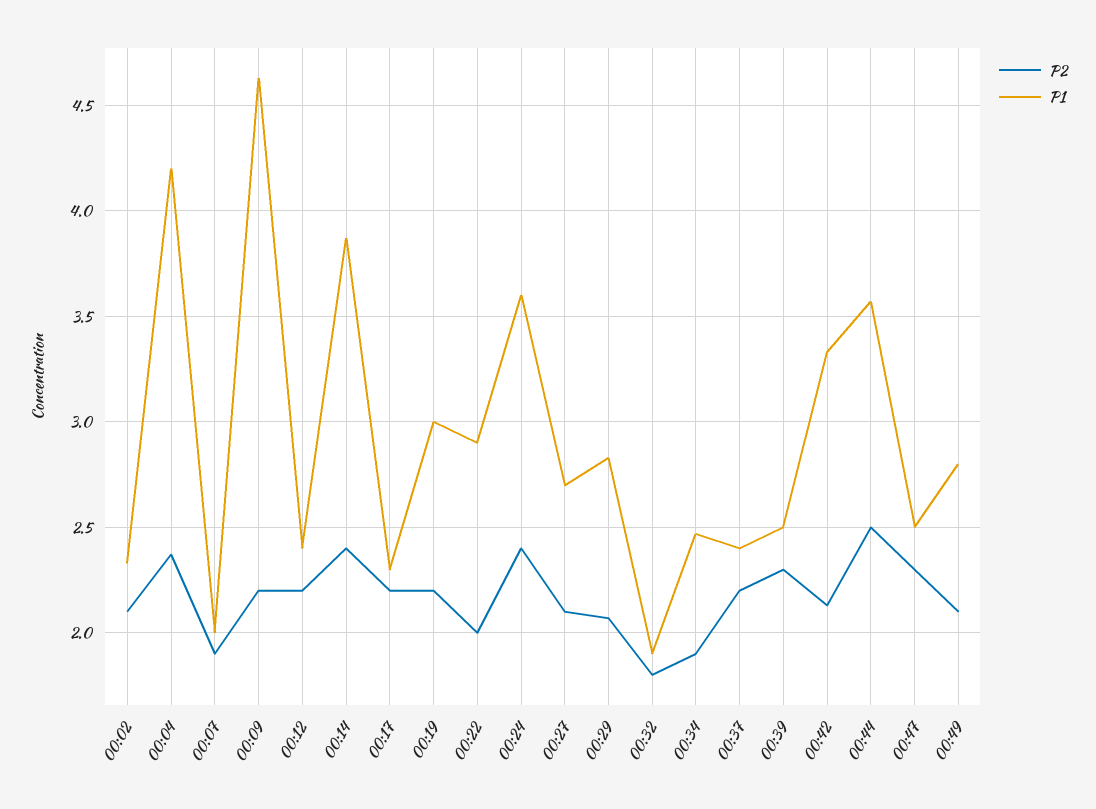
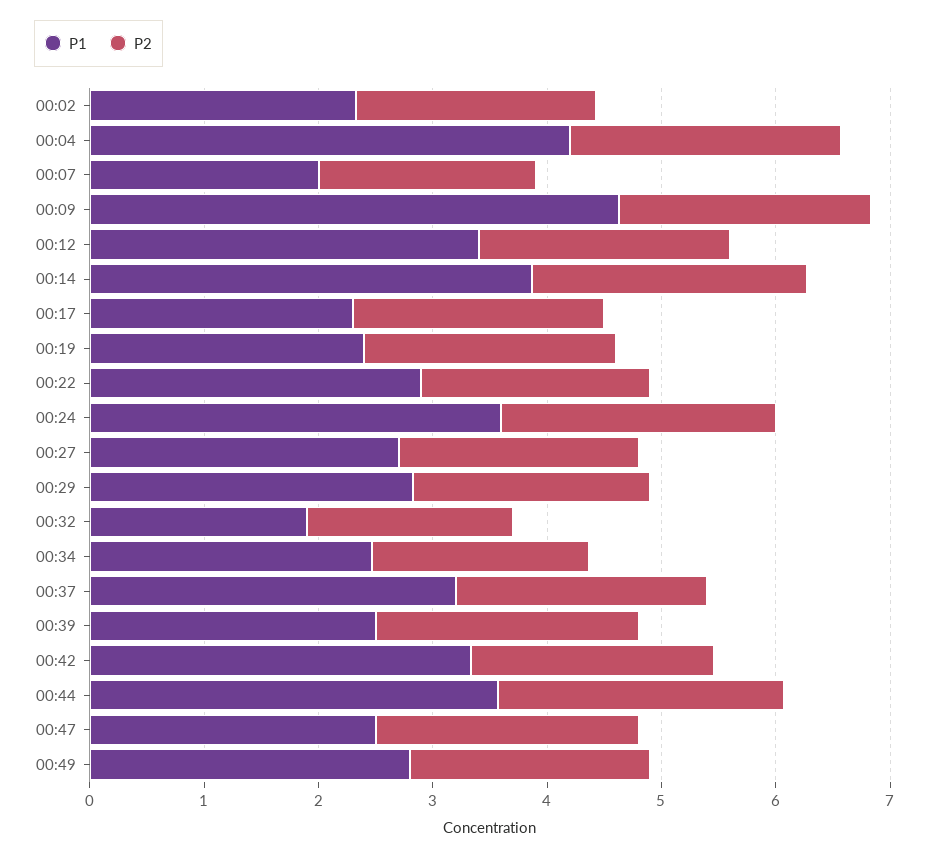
  {
    "P2": {
      "00:02": 2.1,
      "00:04": 2.35,
      "00:07": 1.9,
      "00:09": 2.2,
      "00:12": 2.2,
      "00:14": 2.4,
      "00:17": 2.2,
      "00:19": 2.2,
      "00:22": 2,
      "00:24": 2.4,
      "00:27": 2.1,
      "00:29": 2.05,
      "00:32": 1.8,
      "00:34": 1.9,
      "00:37": 2.2,
      "00:39": 2.3,
      "00:42": 2.15,
      "00:44": 2.5,
      "00:47": 2.3,
      "00:49": 2.1
    },
    "P1": {
      "00:02": 2.35,
      "00:04": 4.2,
      "00:07": 2,
      "00:09": 4.65,
-     "00:12": 2.4,
+     "00:12": 3.4,
      "00:14": 3.85,
      "00:17": 2.3,
-     "00:19": 3,
+     "00:19": 2.4,
      "00:22": 2.9,
      "00:24": 3.6,
      "00:27": 2.7,
      "00:29": 2.85,
      "00:32": 1.9,
      "00:34": 2.45,
-     "00:37": 2.4,
+     "00:37": 3.2,
      "00:39": 2.5,
      "00:42": 3.35,
      "00:44": 3.55,
      "00:47": 2.5,
      "00:49": 2.8
    }
  }

